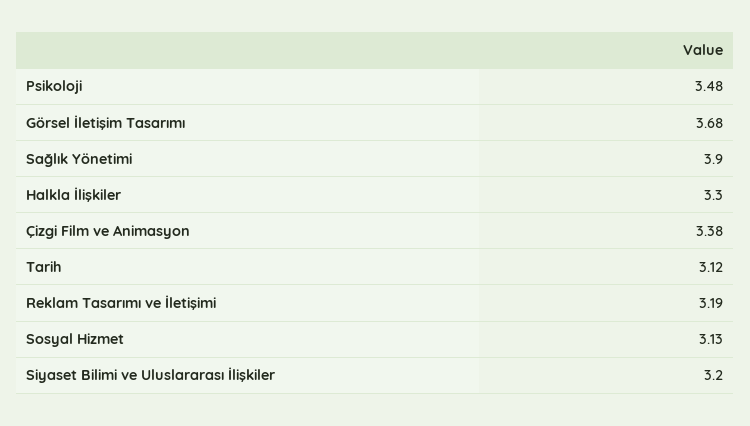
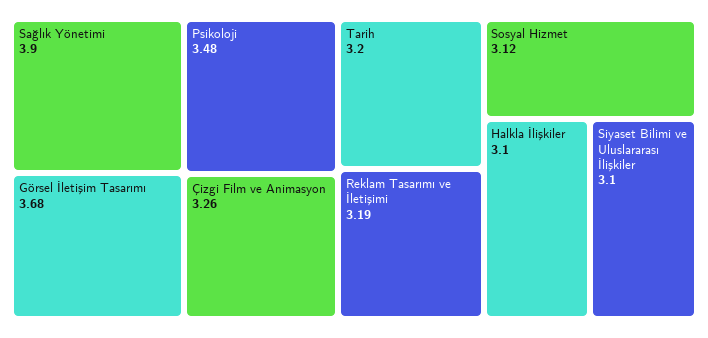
  {
    "Psikoloji": 3.48,
    "Görsel İletişim Tasarımı": 3.68,
    "Sağlık Yönetimi": 3.9,
-   "Halkla İlişkiler": 3.3,
+   "Halkla İlişkiler": 3.1,
-   "Çizgi Film ve Animasyon": 3.38,
+   "Çizgi Film ve Animasyon": 3.26,
-   "Tarih": 3.12,
+   "Tarih": 3.2,
    "Reklam Tasarımı ve İletişimi": 3.19,
-   "Sosyal Hizmet": 3.13,
+   "Sosyal Hizmet": 3.12,
-   "Siyaset Bilimi ve Uluslararası İlişkiler": 3.2
+   "Siyaset Bilimi ve Uluslararası İlişkiler": 3.1
  }

